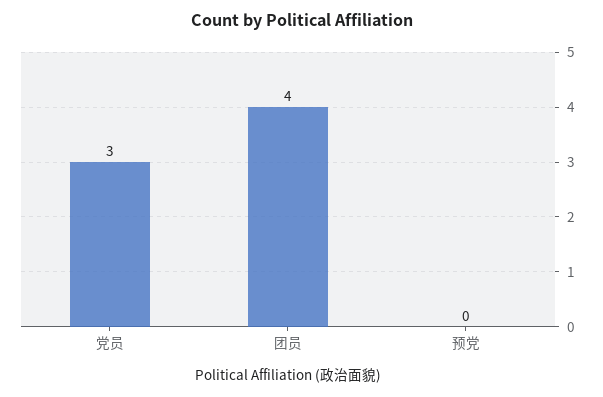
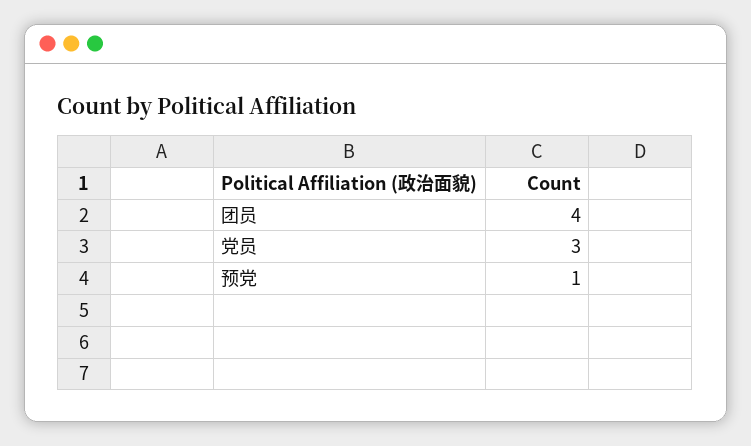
  {
    "党员": 3,
    "团员": 4,
-   "预党": 0
+   "预党": 1
  }

